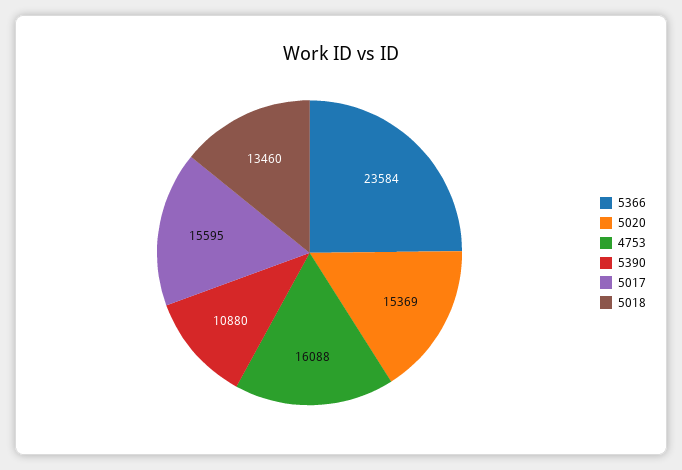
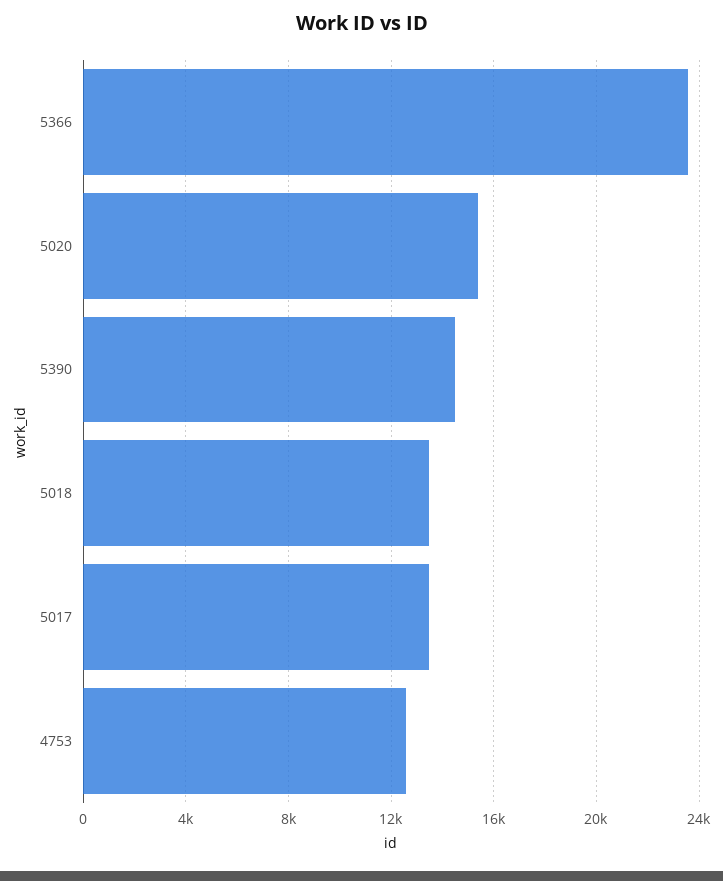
  {
    "5366": 23584,
    "5020": 15369,
-   "4753": 16088,
+   "4753": 12500,
-   "5390": 10880,
+   "5390": 14500,
-   "5017": 15595,
+   "5017": 13500,
    "5018": 13460
  }

